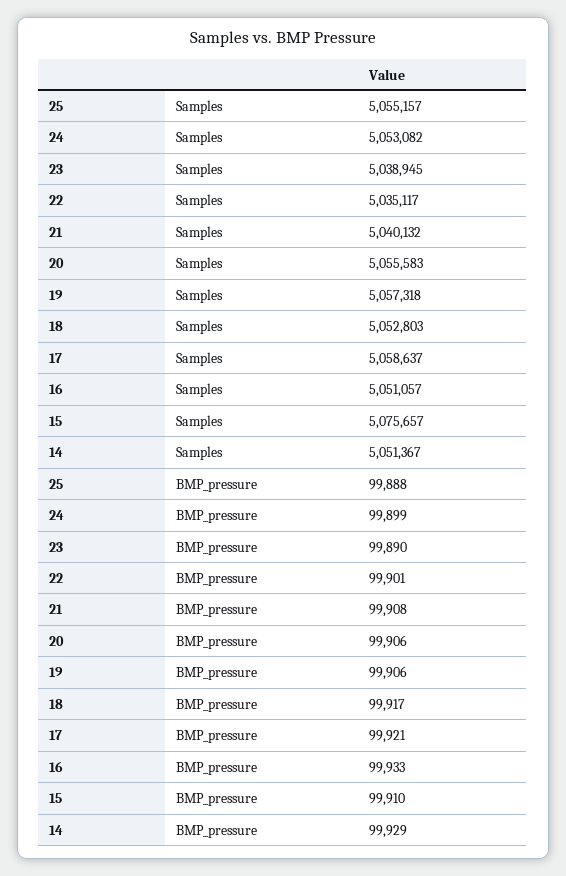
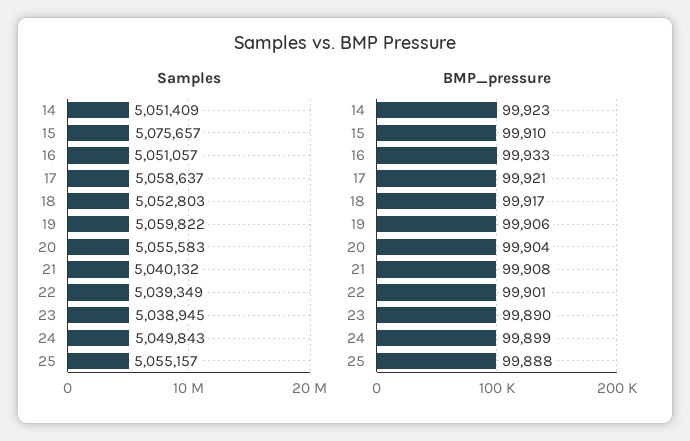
  {
    "Samples": {
      "25": 5055157,
-     "24": 5053082,
+     "24": 5049843,
      "23": 5038945,
-     "22": 5035117,
+     "22": 5039349,
      "21": 5040132,
      "20": 5055583,
-     "19": 5057318,
+     "19": 5059822,
      "18": 5052803,
      "17": 5058637,
      "16": 5051057,
      "15": 5075657,
-     "14": 5051367
+     "14": 5051409
    },
    "BMP_pressure": {
      "25": 99888,
      "24": 99899,
      "23": 99890,
      "22": 99901,
      "21": 99908,
-     "20": 99906,
+     "20": 99904,
      "19": 99906,
      "18": 99917,
      "17": 99921,
      "16": 99933,
      "15": 99910,
-     "14": 99929
+     "14": 99923
    }
  }

